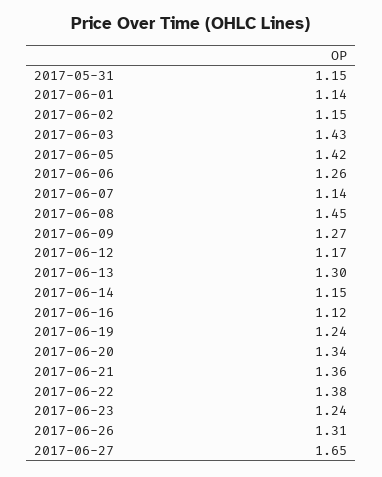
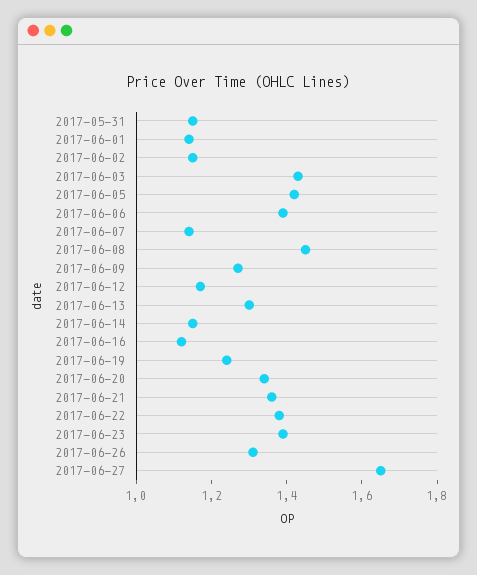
  {
    "2017-05-31": 1.15,
    "2017-06-01": 1.14,
    "2017-06-02": 1.15,
    "2017-06-03": 1.43,
    "2017-06-05": 1.42,
-   "2017-06-06": 1.26,
+   "2017-06-06": 1.4,
    "2017-06-07": 1.14,
    "2017-06-08": 1.45,
    "2017-06-09": 1.27,
    "2017-06-12": 1.17,
    "2017-06-13": 1.3,
    "2017-06-14": 1.15,
    "2017-06-16": 1.12,
    "2017-06-19": 1.24,
    "2017-06-20": 1.34,
    "2017-06-21": 1.36,
    "2017-06-22": 1.38,
-   "2017-06-23": 1.24,
+   "2017-06-23": 1.4,
    "2017-06-26": 1.31,
    "2017-06-27": 1.65
  }

